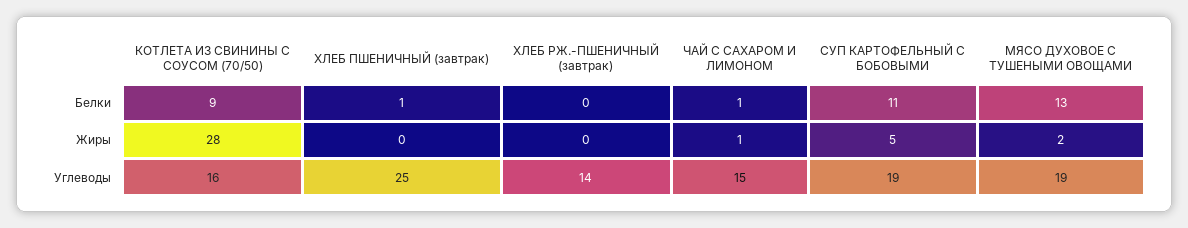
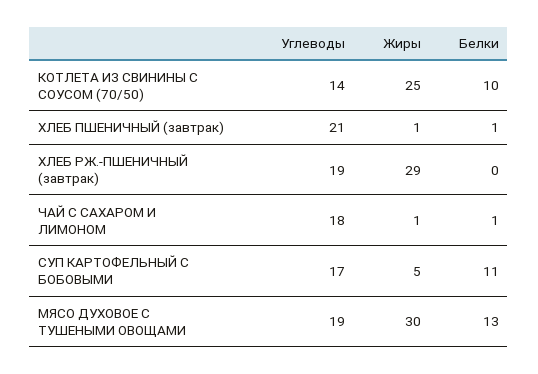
  {
    "КОТЛЕТА ИЗ СВИНИНЫ С СОУСОМ (70/50)": {
-     "Белки": 9,
+     "Белки": 10,
-     "Жиры": 28,
+     "Жиры": 25,
-     "Углеводы": 16
+     "Углеводы": 14
    },
    "ХЛЕБ ПШЕНИЧНЫЙ (завтрак)": {
      "Белки": 1,
-     "Жиры": 0,
+     "Жиры": 1,
-     "Углеводы": 25
+     "Углеводы": 21
    },
    "ХЛЕБ РЖ.-ПШЕНИЧНЫЙ (завтрак)": {
      "Белки": 0,
-     "Жиры": 0,
+     "Жиры": 29,
-     "Углеводы": 14
+     "Углеводы": 19
    },
    "ЧАЙ С САХАРОМ И ЛИМОНОМ": {
      "Белки": 1,
      "Жиры": 1,
-     "Углеводы": 15
+     "Углеводы": 18
    },
    "СУП КАРТОФЕЛЬНЫЙ С БОБОВЫМИ": {
      "Белки": 11,
      "Жиры": 5,
-     "Углеводы": 19
+     "Углеводы": 17
    },
    "МЯСО ДУХОВОЕ С ТУШЕНЫМИ ОВОЩАМИ": {
      "Белки": 13,
-     "Жиры": 2,
+     "Жиры": 30,
      "Углеводы": 19
    }
  }

